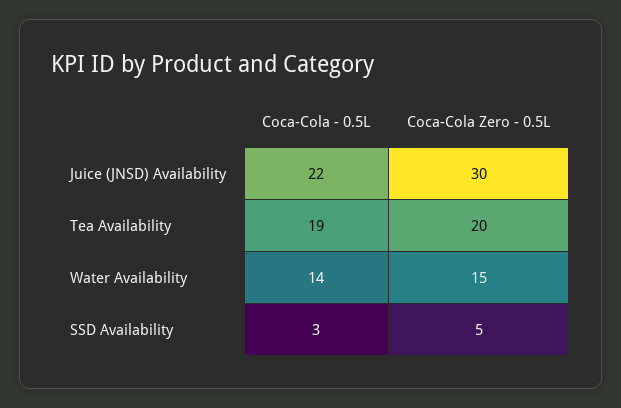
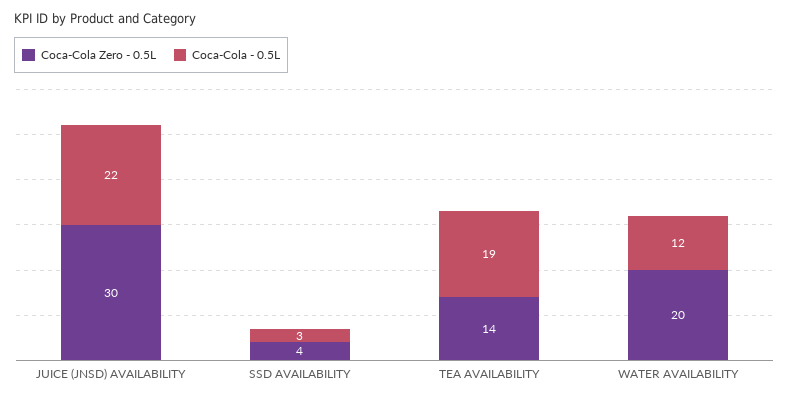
  {
    "Coca-Cola - 0.5L": {
      "Juice (JNSD) Availability": 22,
      "Tea Availability": 19,
-     "Water Availability": 14,
+     "Water Availability": 12,
      "SSD Availability": 3
    },
    "Coca-Cola Zero - 0.5L": {
      "Juice (JNSD) Availability": 30,
-     "Tea Availability": 20,
+     "Tea Availability": 14,
-     "Water Availability": 15,
+     "Water Availability": 20,
-     "SSD Availability": 5
+     "SSD Availability": 4
    }
  }

